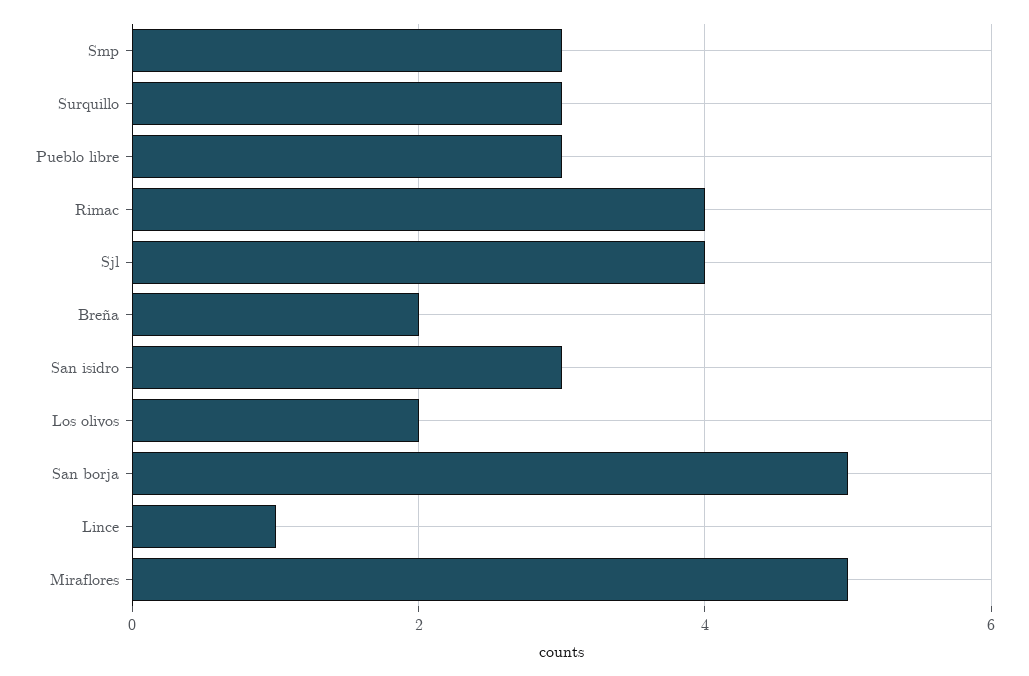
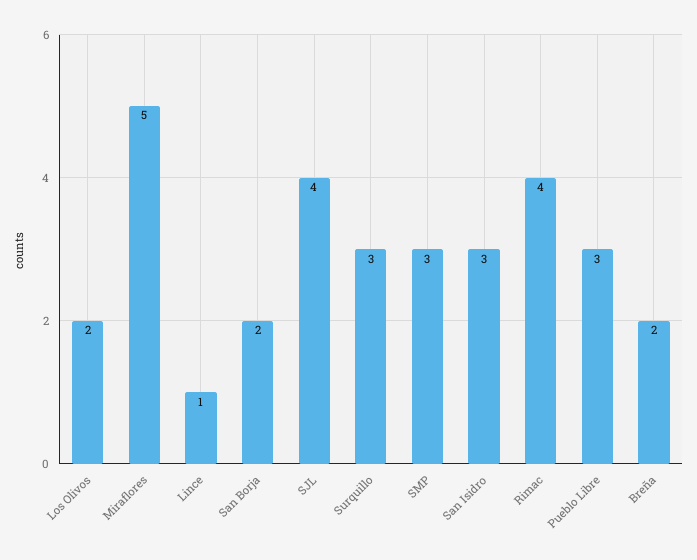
  {
    "Smp": 3,
    "Surquillo": 3,
    "Pueblo libre": 3,
    "Rimac": 4,
    "Sjl": 4,
    "Breña": 2,
    "San isidro": 3,
    "Los olivos": 2,
-   "San borja": 5,
+   "San borja": 2,
    "Lince": 1,
    "Miraflores": 5
  }

